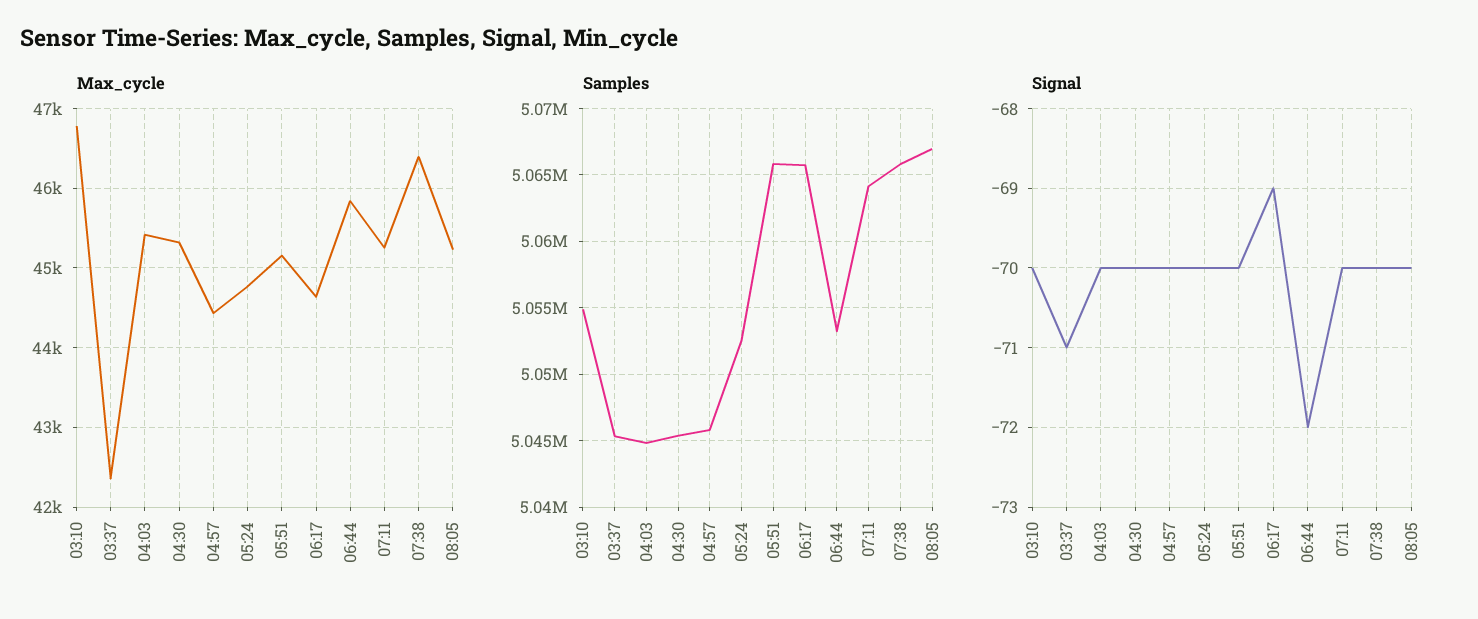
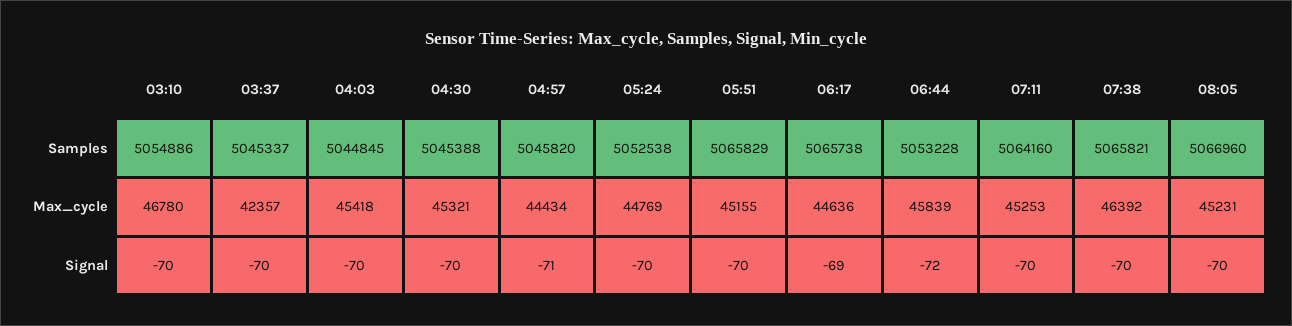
  {
    "Max_cycle": {
      "03:10": 46780,
      "03:37": 42357,
      "04:03": 45418,
      "04:30": 45321,
      "04:57": 44434,
      "05:24": 44769,
      "05:51": 45155,
      "06:17": 44636,
      "06:44": 45839,
      "07:11": 45253,
      "07:38": 46392,
      "08:05": 45231
    },
    "Samples": {
      "03:10": 5054886,
      "03:37": 5045337,
      "04:03": 5044845,
      "04:30": 5045388,
      "04:57": 5045820,
      "05:24": 5052538,
      "05:51": 5065829,
      "06:17": 5065738,
      "06:44": 5053228,
      "07:11": 5064160,
      "07:38": 5065821,
      "08:05": 5066960
    },
    "Signal": {
      "03:10": -70,
-     "03:37": -71,
+     "03:37": -70,
      "04:03": -70,
      "04:30": -70,
-     "04:57": -70,
+     "04:57": -71,
      "05:24": -70,
      "05:51": -70,
      "06:17": -69,
      "06:44": -72,
      "07:11": -70,
      "07:38": -70,
      "08:05": -70
    }
  }

